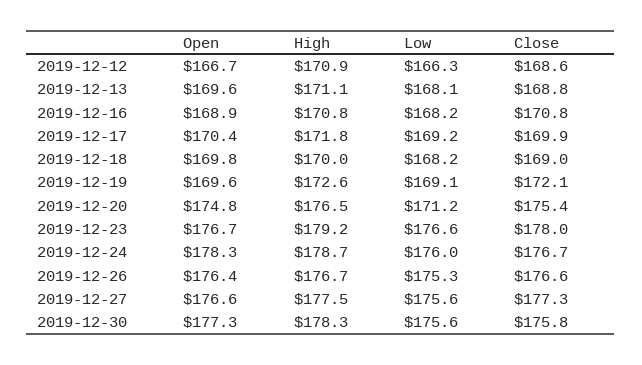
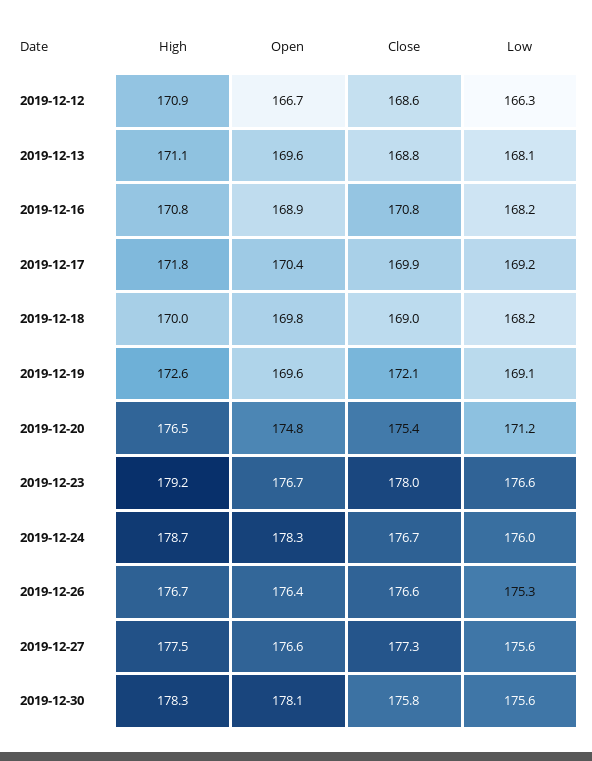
  {
    "Open": {
      "2019-12-12": 166.7,
      "2019-12-13": 169.6,
      "2019-12-16": 168.9,
      "2019-12-17": 170.4,
      "2019-12-18": 169.8,
      "2019-12-19": 169.6,
      "2019-12-20": 174.8,
      "2019-12-23": 176.7,
      "2019-12-24": 178.3,
      "2019-12-26": 176.4,
      "2019-12-27": 176.6,
-     "2019-12-30": 177.3
+     "2019-12-30": 178.1
    },
    "High": {
      "2019-12-12": 170.9,
      "2019-12-13": 171.1,
      "2019-12-16": 170.8,
      "2019-12-17": 171.8,
      "2019-12-18": 170,
      "2019-12-19": 172.6,
      "2019-12-20": 176.5,
      "2019-12-23": 179.2,
      "2019-12-24": 178.7,
      "2019-12-26": 176.7,
      "2019-12-27": 177.5,
      "2019-12-30": 178.3
    },
    "Low": {
      "2019-12-12": 166.3,
      "2019-12-13": 168.1,
      "2019-12-16": 168.2,
      "2019-12-17": 169.2,
      "2019-12-18": 168.2,
      "2019-12-19": 169.1,
      "2019-12-20": 171.2,
      "2019-12-23": 176.6,
      "2019-12-24": 176,
      "2019-12-26": 175.3,
      "2019-12-27": 175.6,
      "2019-12-30": 175.6
    },
    "Close": {
      "2019-12-12": 168.6,
      "2019-12-13": 168.8,
      "2019-12-16": 170.8,
      "2019-12-17": 169.9,
      "2019-12-18": 169,
      "2019-12-19": 172.1,
      "2019-12-20": 175.4,
      "2019-12-23": 178,
      "2019-12-24": 176.7,
      "2019-12-26": 176.6,
      "2019-12-27": 177.3,
      "2019-12-30": 175.8
    }
  }

